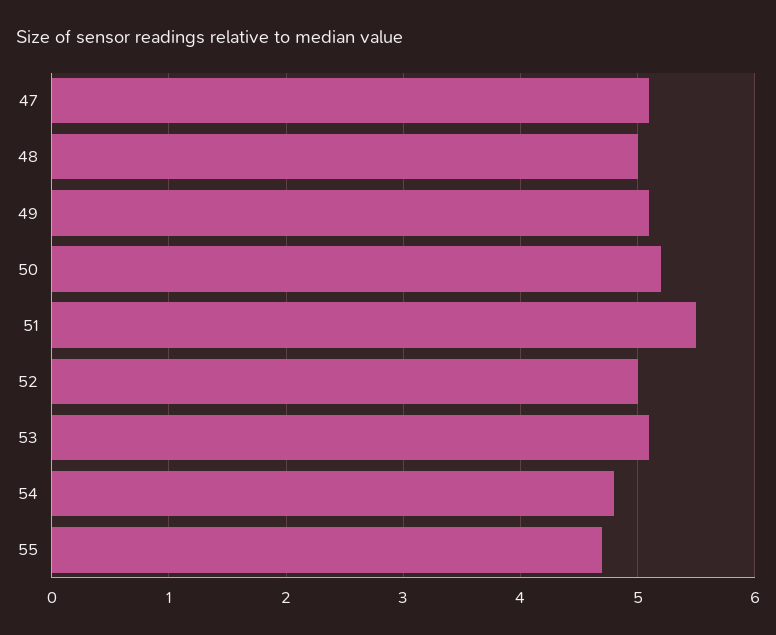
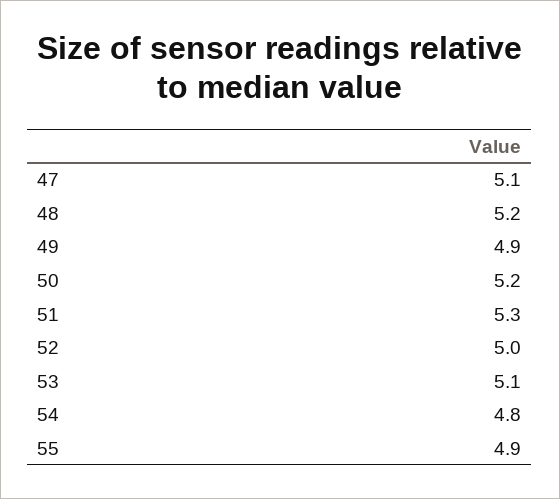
  {
    "47": 5.1,
-   "48": 5,
+   "48": 5.2,
-   "49": 5.1,
+   "49": 4.9,
    "50": 5.2,
-   "51": 5.5,
+   "51": 5.3,
    "52": 5,
    "53": 5.1,
    "54": 4.8,
-   "55": 4.7
+   "55": 4.9
  }

